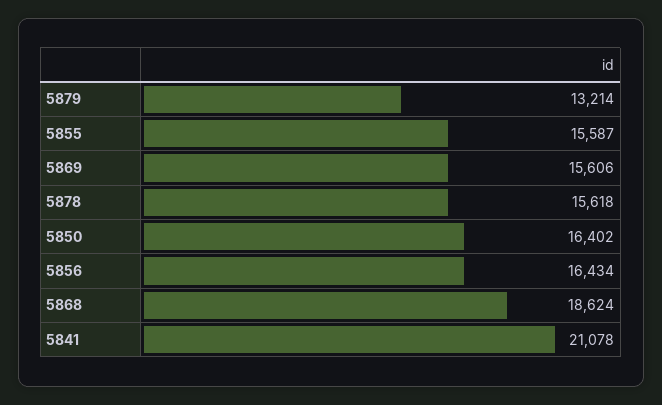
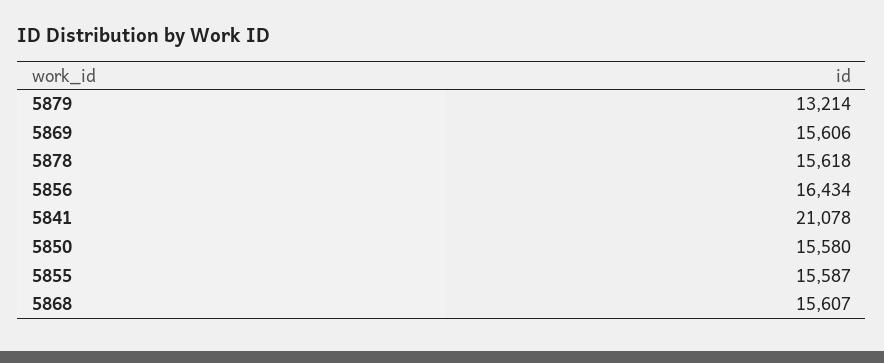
  {
    "5879": 13214,
    "5855": 15587,
    "5869": 15606,
    "5878": 15618,
-   "5850": 16402,
+   "5850": 15580,
    "5856": 16434,
-   "5868": 18624,
+   "5868": 15607,
    "5841": 21078
  }

